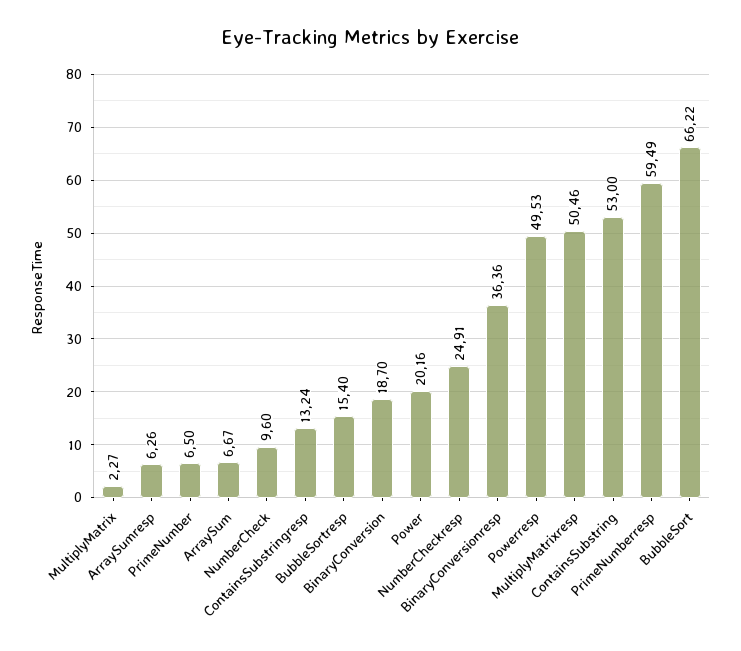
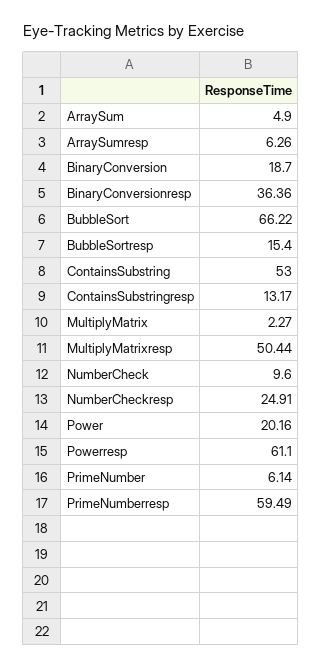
  {
    "MultiplyMatrix": 2.27,
    "ArraySumresp": 6.26,
-   "PrimeNumber": 6.5,
+   "PrimeNumber": 6.14,
-   "ArraySum": 6.67,
+   "ArraySum": 4.9,
    "NumberCheck": 9.6,
-   "ContainsSubstringresp": 13.24,
+   "ContainsSubstringresp": 13.17,
    "BubbleSortresp": 15.4,
    "BinaryConversion": 18.7,
    "Power": 20.16,
    "NumberCheckresp": 24.91,
    "BinaryConversionresp": 36.36,
-   "Powerresp": 49.53,
+   "Powerresp": 61.1,
-   "MultiplyMatrixresp": 50.46,
+   "MultiplyMatrixresp": 50.44,
    "ContainsSubstring": 53,
    "PrimeNumberresp": 59.49,
    "BubbleSort": 66.22
  }

